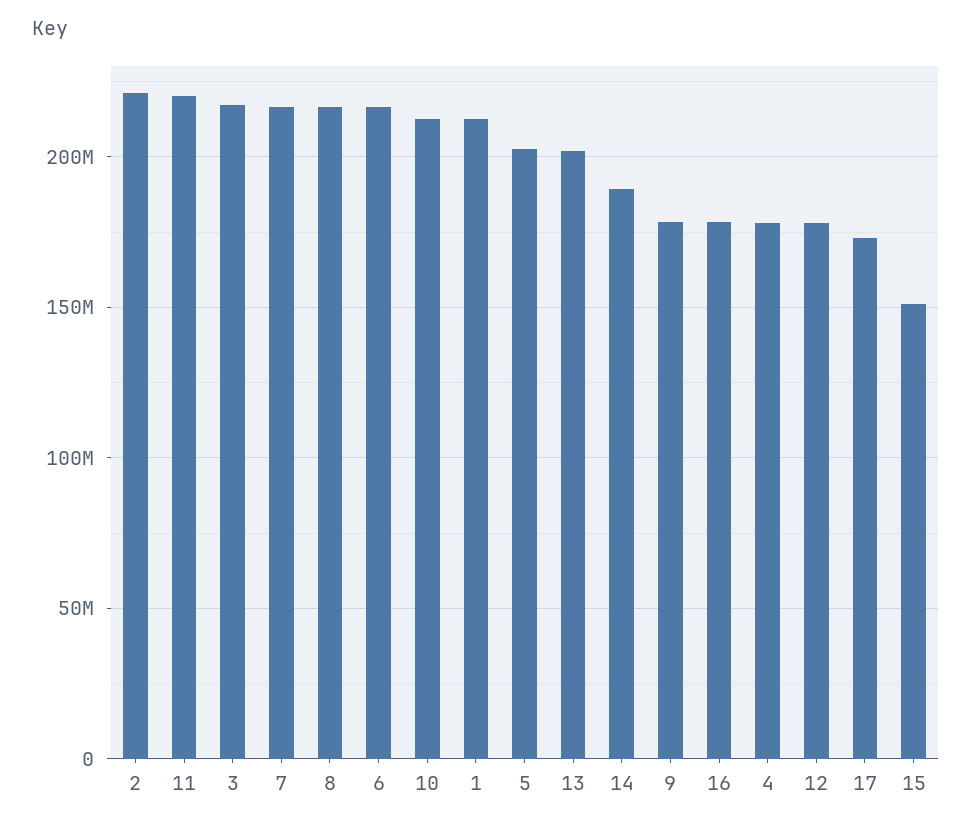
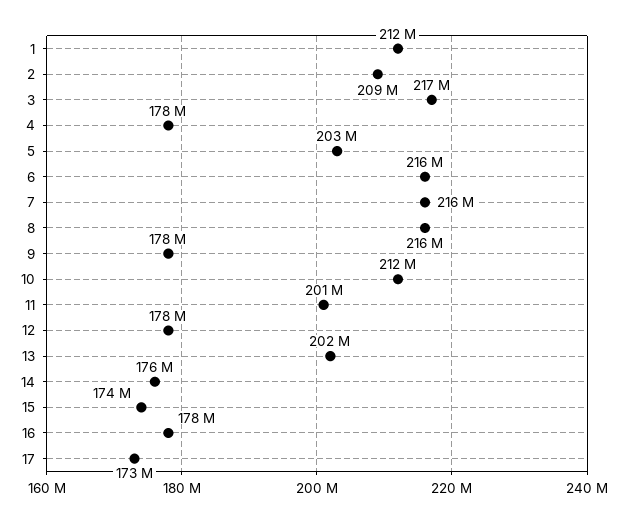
  {
-   "2": 220000000,
+   "2": 209000000,
-   "11": 220000000,
+   "11": 201000000,
    "3": 217000000,
    "7": 216000000,
    "8": 216000000,
    "6": 216000000,
    "10": 212000000,
    "1": 212000000,
    "5": 203000000,
    "13": 202000000,
-   "14": 190000000,
+   "14": 176000000,
    "9": 178000000,
    "16": 178000000,
    "4": 178000000,
    "12": 178000000,
    "17": 173000000,
-   "15": 150000000
+   "15": 174000000
  }

